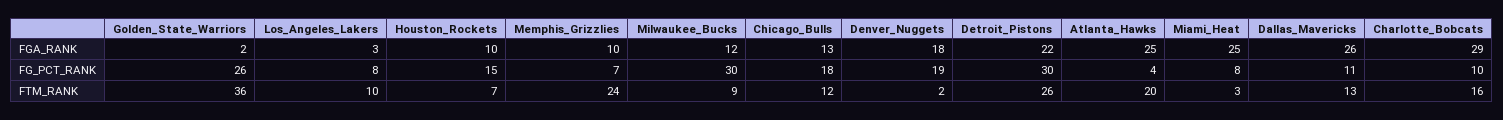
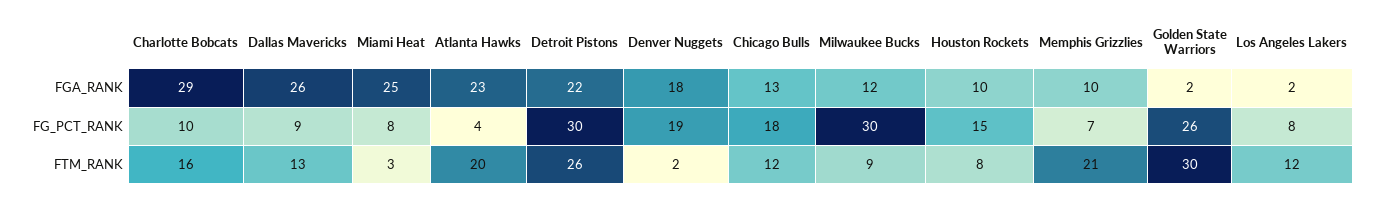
  {
    "Golden_State_Warriors": {
      "FGA_RANK": 2,
      "FG_PCT_RANK": 26,
-     "FTM_RANK": 36
+     "FTM_RANK": 30
    },
    "Los_Angeles_Lakers": {
-     "FGA_RANK": 3,
+     "FGA_RANK": 2,
      "FG_PCT_RANK": 8,
-     "FTM_RANK": 10
+     "FTM_RANK": 12
    },
    "Houston_Rockets": {
      "FGA_RANK": 10,
      "FG_PCT_RANK": 15,
-     "FTM_RANK": 7
+     "FTM_RANK": 8
    },
    "Memphis_Grizzlies": {
      "FGA_RANK": 10,
      "FG_PCT_RANK": 7,
-     "FTM_RANK": 24
+     "FTM_RANK": 21
    },
    "Milwaukee_Bucks": {
      "FGA_RANK": 12,
      "FG_PCT_RANK": 30,
      "FTM_RANK": 9
    },
    "Chicago_Bulls": {
      "FGA_RANK": 13,
      "FG_PCT_RANK": 18,
      "FTM_RANK": 12
    },
    "Denver_Nuggets": {
      "FGA_RANK": 18,
      "FG_PCT_RANK": 19,
      "FTM_RANK": 2
    },
    "Detroit_Pistons": {
      "FGA_RANK": 22,
      "FG_PCT_RANK": 30,
      "FTM_RANK": 26
    },
    "Atlanta_Hawks": {
-     "FGA_RANK": 25,
+     "FGA_RANK": 23,
      "FG_PCT_RANK": 4,
      "FTM_RANK": 20
    },
    "Miami_Heat": {
      "FGA_RANK": 25,
      "FG_PCT_RANK": 8,
      "FTM_RANK": 3
    },
    "Dallas_Mavericks": {
      "FGA_RANK": 26,
-     "FG_PCT_RANK": 11,
+     "FG_PCT_RANK": 9,
      "FTM_RANK": 13
    },
    "Charlotte_Bobcats": {
      "FGA_RANK": 29,
      "FG_PCT_RANK": 10,
      "FTM_RANK": 16
    }
  }

